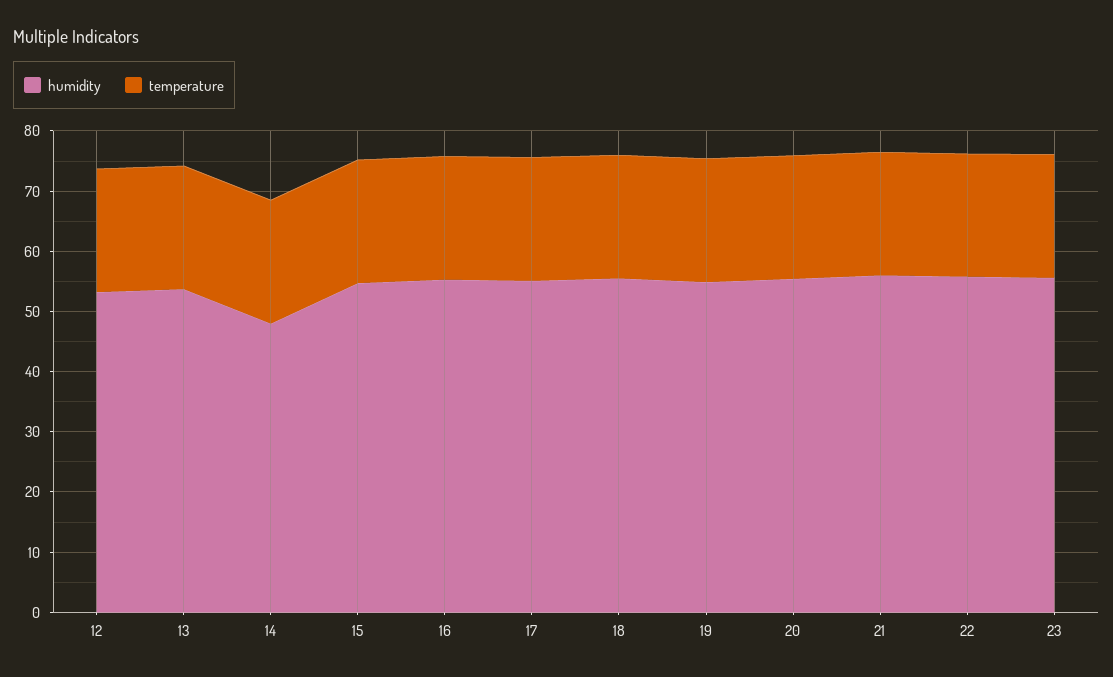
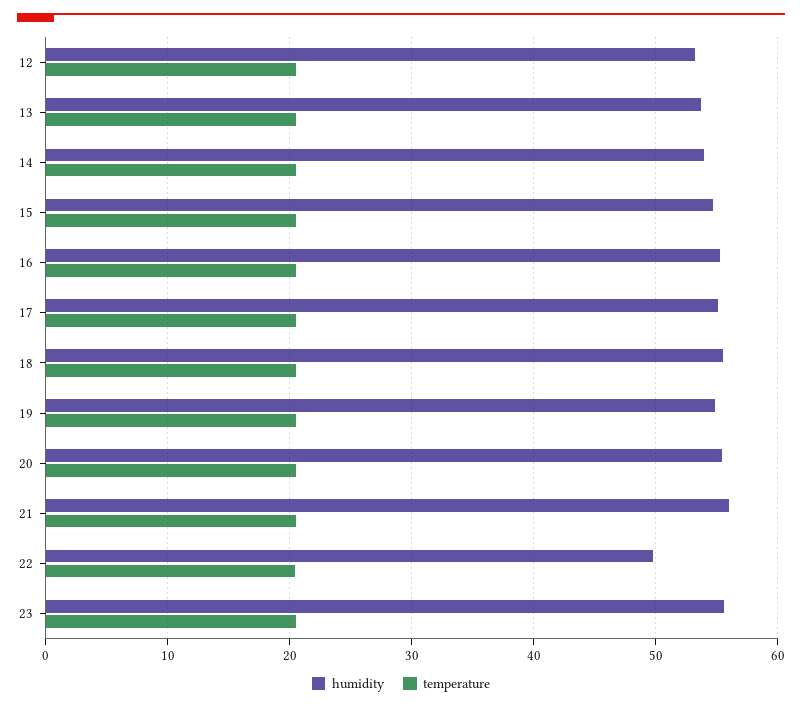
  {
    "humidity": {
      "12": 53,
      "13": 54,
-     "14": 48,
+     "14": 54,
      "15": 55,
      "16": 55,
      "17": 55,
      "18": 56,
      "19": 55,
      "20": 55,
      "21": 56,
-     "22": 56,
+     "22": 50,
      "23": 56
    },
    "temperature": {
      "12": 21,
      "13": 21,
      "14": 21,
      "15": 21,
      "16": 21,
      "17": 21,
      "18": 21,
      "19": 21,
      "20": 21,
      "21": 21,
      "22": 20,
      "23": 21
    }
  }

